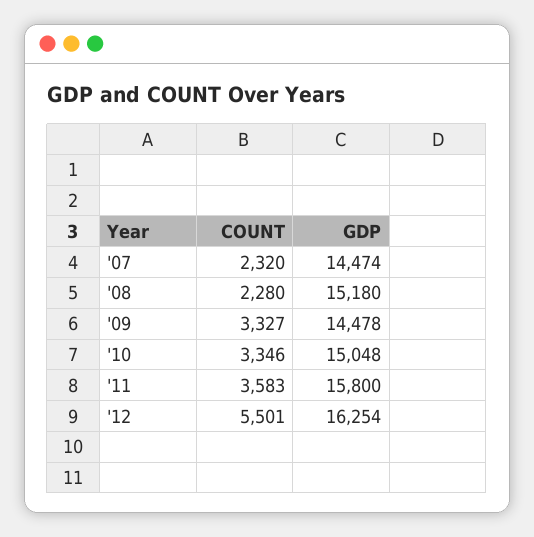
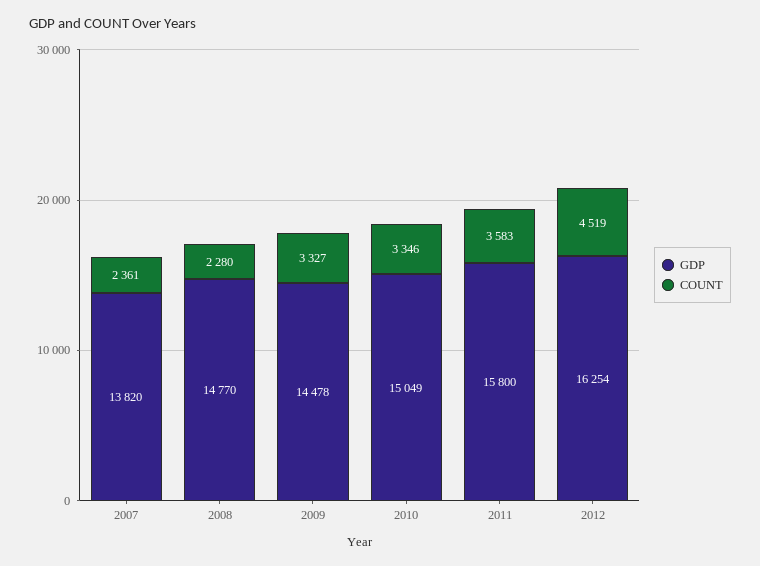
  {
    "COUNT": {
-     "'07": 2320,
+     "'07": 2361,
      "'08": 2280,
      "'09": 3327,
      "'10": 3346,
      "'11": 3583,
-     "'12": 5501
+     "'12": 4519
    },
    "GDP": {
-     "'07": 14474,
+     "'07": 13820,
-     "'08": 15180,
+     "'08": 14770,
      "'09": 14478,
-     "'10": 15048,
+     "'10": 15049,
      "'11": 15800,
      "'12": 16254
    }
  }

